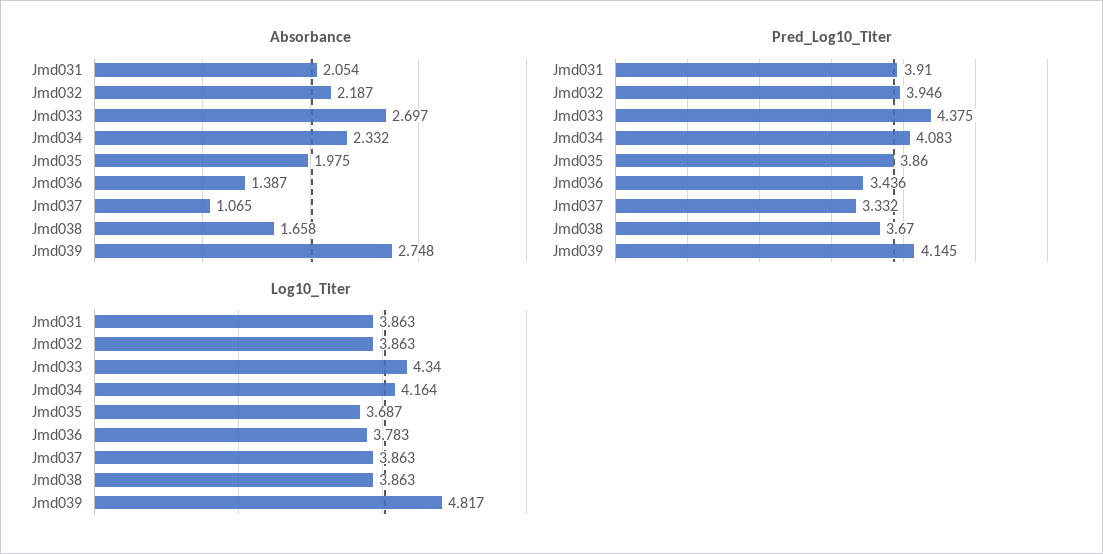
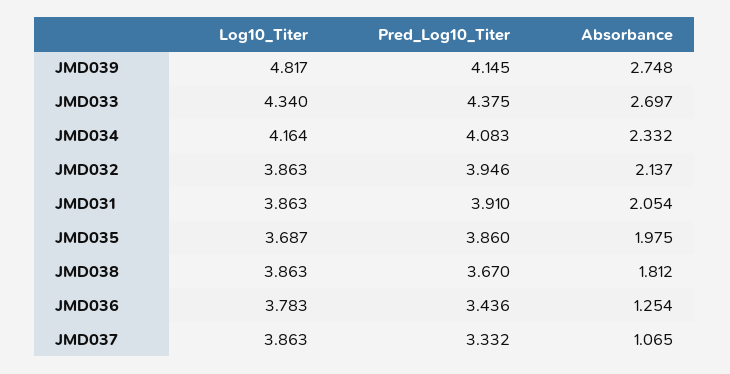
  {
    "Absorbance": {
      "Jmd031": 2.054,
-     "Jmd032": 2.187,
+     "Jmd032": 2.137,
      "Jmd033": 2.697,
      "Jmd034": 2.332,
      "Jmd035": 1.975,
-     "Jmd036": 1.387,
+     "Jmd036": 1.254,
      "Jmd037": 1.065,
-     "Jmd038": 1.658,
+     "Jmd038": 1.812,
      "Jmd039": 2.748
    },
    "Pred_Log10_Titer": {
      "Jmd031": 3.91,
      "Jmd032": 3.946,
      "Jmd033": 4.375,
      "Jmd034": 4.083,
      "Jmd035": 3.86,
      "Jmd036": 3.436,
      "Jmd037": 3.332,
      "Jmd038": 3.67,
      "Jmd039": 4.145
    },
    "Log10_Titer": {
      "Jmd031": 3.863,
      "Jmd032": 3.863,
      "Jmd033": 4.34,
      "Jmd034": 4.164,
      "Jmd035": 3.687,
      "Jmd036": 3.783,
      "Jmd037": 3.863,
      "Jmd038": 3.863,
      "Jmd039": 4.817
    }
  }

